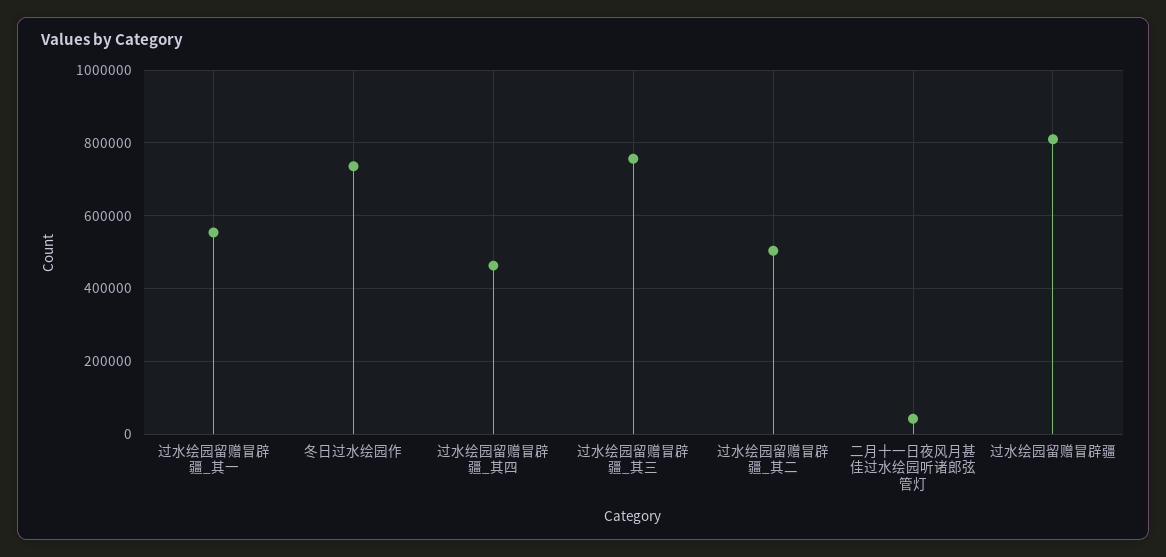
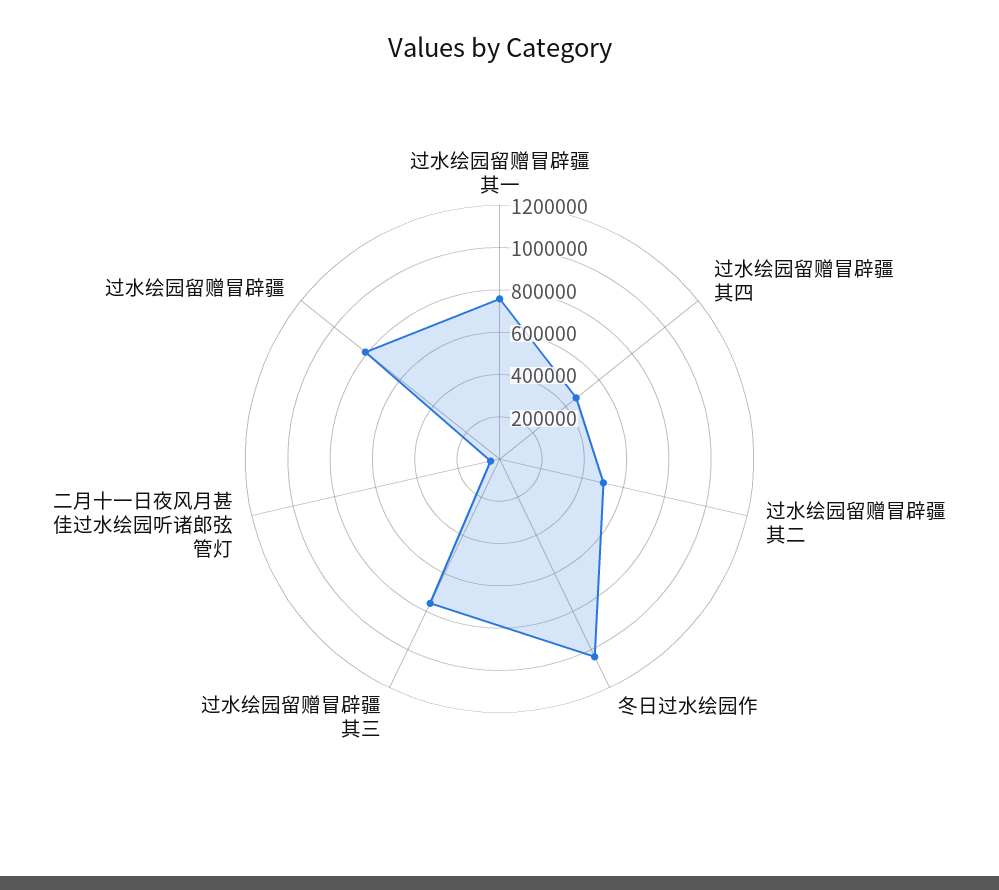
  {
-   "过水绘园留赠冒辟疆_其一": 560000,
+   "过水绘园留赠冒辟疆_其一": 750000,
-   "冬日过水绘园作": 740000,
+   "冬日过水绘园作": 1050000,
    "过水绘园留赠冒辟疆_其四": 460000,
    "过水绘园留赠冒辟疆_其三": 760000,
    "过水绘园留赠冒辟疆_其二": 500000,
    "二月十一日夜风月甚佳过水绘园听诸郎弦管灯": 40000,
    "过水绘园留赠冒辟疆": 820000
  }

